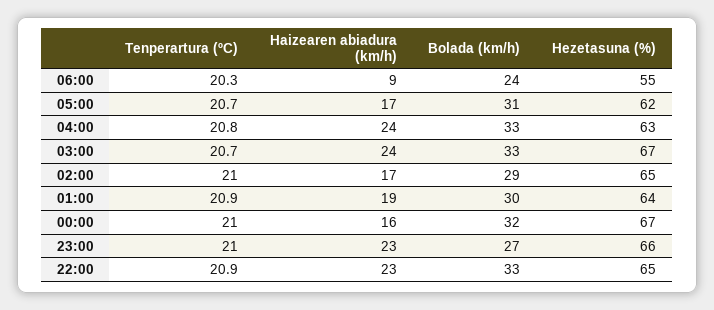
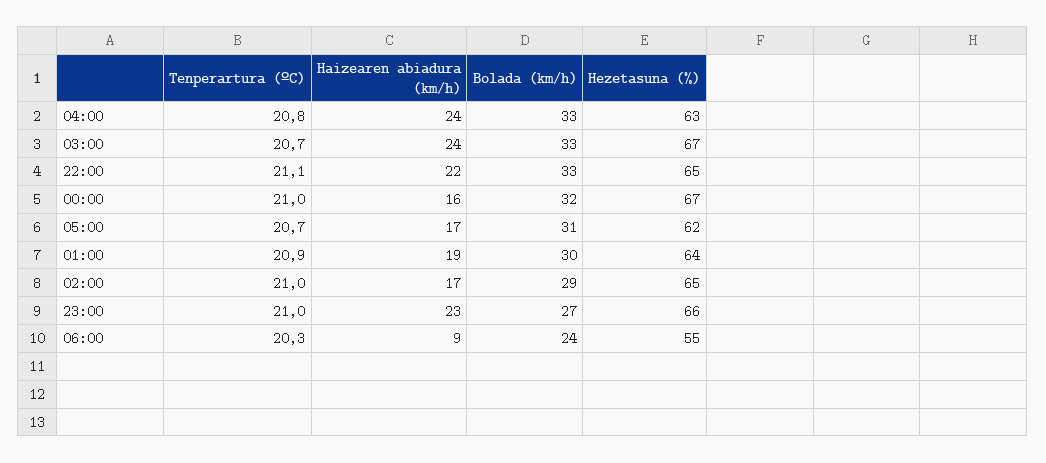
  {
    "Tenperartura (ºC)": {
      "06:00": 20.3,
      "05:00": 20.7,
      "04:00": 20.8,
      "03:00": 20.7,
      "02:00": 21,
      "01:00": 20.9,
      "00:00": 21,
      "23:00": 21,
-     "22:00": 20.9
+     "22:00": 21.1
    },
    "Haizearen abiadura (km/h)": {
      "06:00": 9,
      "05:00": 17,
      "04:00": 24,
      "03:00": 24,
      "02:00": 17,
      "01:00": 19,
      "00:00": 16,
      "23:00": 23,
-     "22:00": 23
+     "22:00": 22
    },
    "Bolada (km/h)": {
      "06:00": 24,
      "05:00": 31,
      "04:00": 33,
      "03:00": 33,
      "02:00": 29,
      "01:00": 30,
      "00:00": 32,
      "23:00": 27,
      "22:00": 33
    },
    "Hezetasuna (%)": {
      "06:00": 55,
      "05:00": 62,
      "04:00": 63,
      "03:00": 67,
      "02:00": 65,
      "01:00": 64,
      "00:00": 67,
      "23:00": 66,
      "22:00": 65
    }
  }

